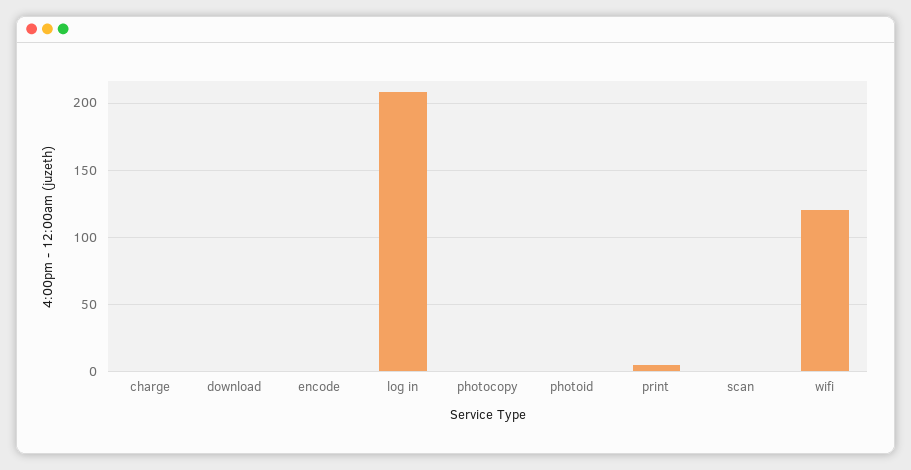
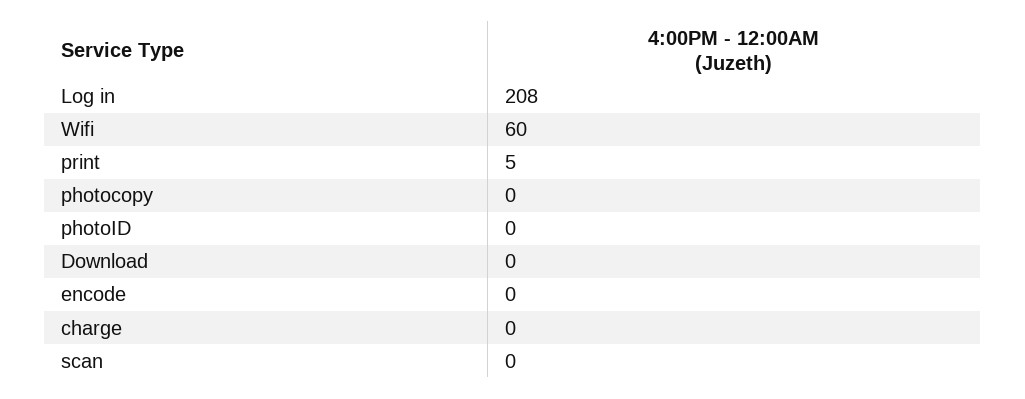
  {
    "charge": 0,
    "download": 0,
    "encode": 0,
    "log in": 208,
    "photocopy": 0,
    "photoid": 0,
    "print": 5,
    "scan": 0,
-   "wifi": 120
+   "wifi": 60
  }

